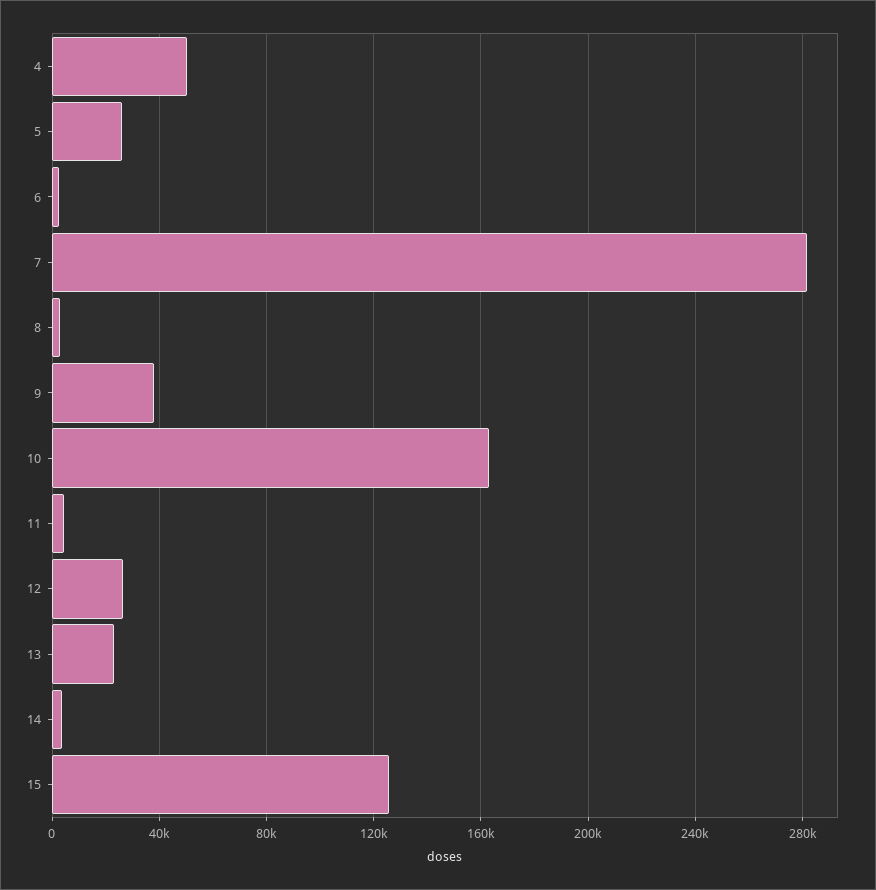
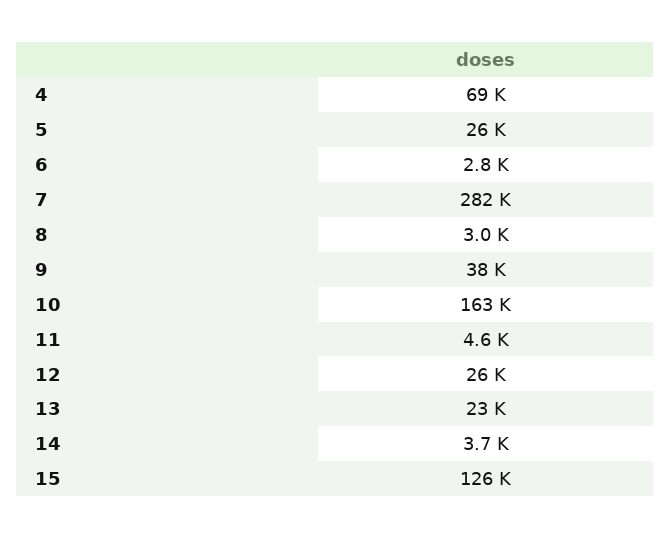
  {
-   "4": 50000,
+   "4": 69000,
    "5": 26000,
    "6": 2800,
    "7": 282000,
    "8": 3000,
    "9": 38000,
    "10": 163000,
    "11": 4600,
    "12": 26000,
    "13": 23000,
    "14": 3700,
    "15": 126000
  }

